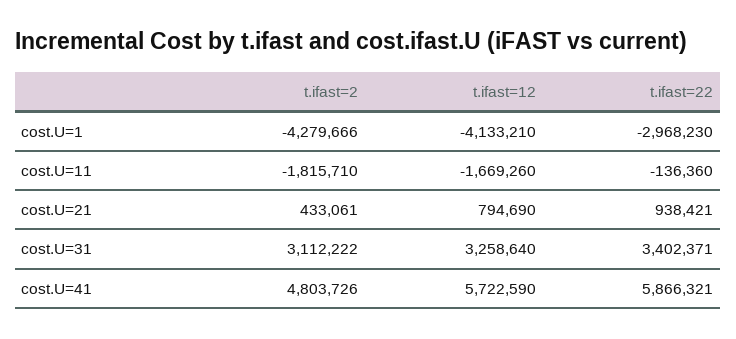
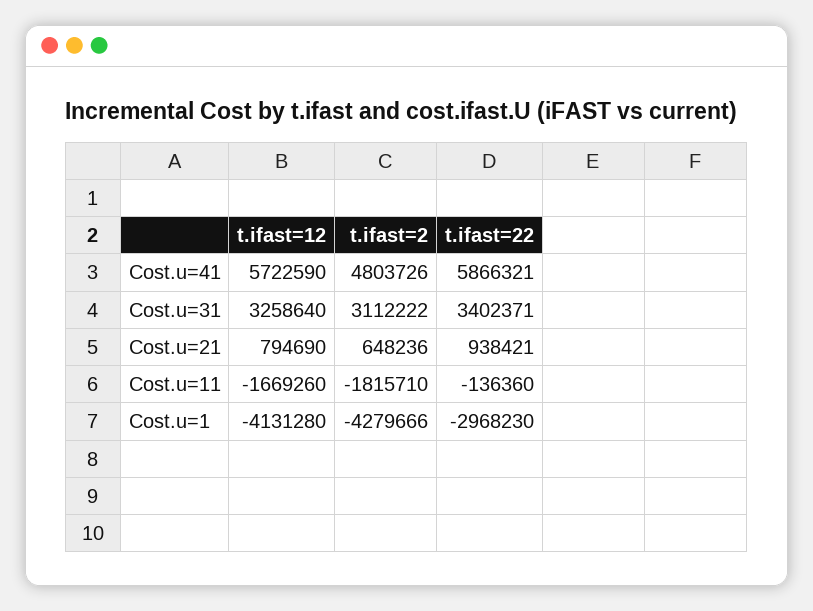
  {
    "t.ifast=2": {
      "cost.U=1": -4279666,
      "cost.U=11": -1815710,
-     "cost.U=21": 433061,
+     "cost.U=21": 648236,
      "cost.U=31": 3112222,
      "cost.U=41": 4803726
    },
    "t.ifast=12": {
-     "cost.U=1": -4133210,
+     "cost.U=1": -4131280,
      "cost.U=11": -1669260,
      "cost.U=21": 794690,
      "cost.U=31": 3258640,
      "cost.U=41": 5722590
    },
    "t.ifast=22": {
      "cost.U=1": -2968230,
      "cost.U=11": -136360,
      "cost.U=21": 938421,
      "cost.U=31": 3402371,
      "cost.U=41": 5866321
    }
  }

